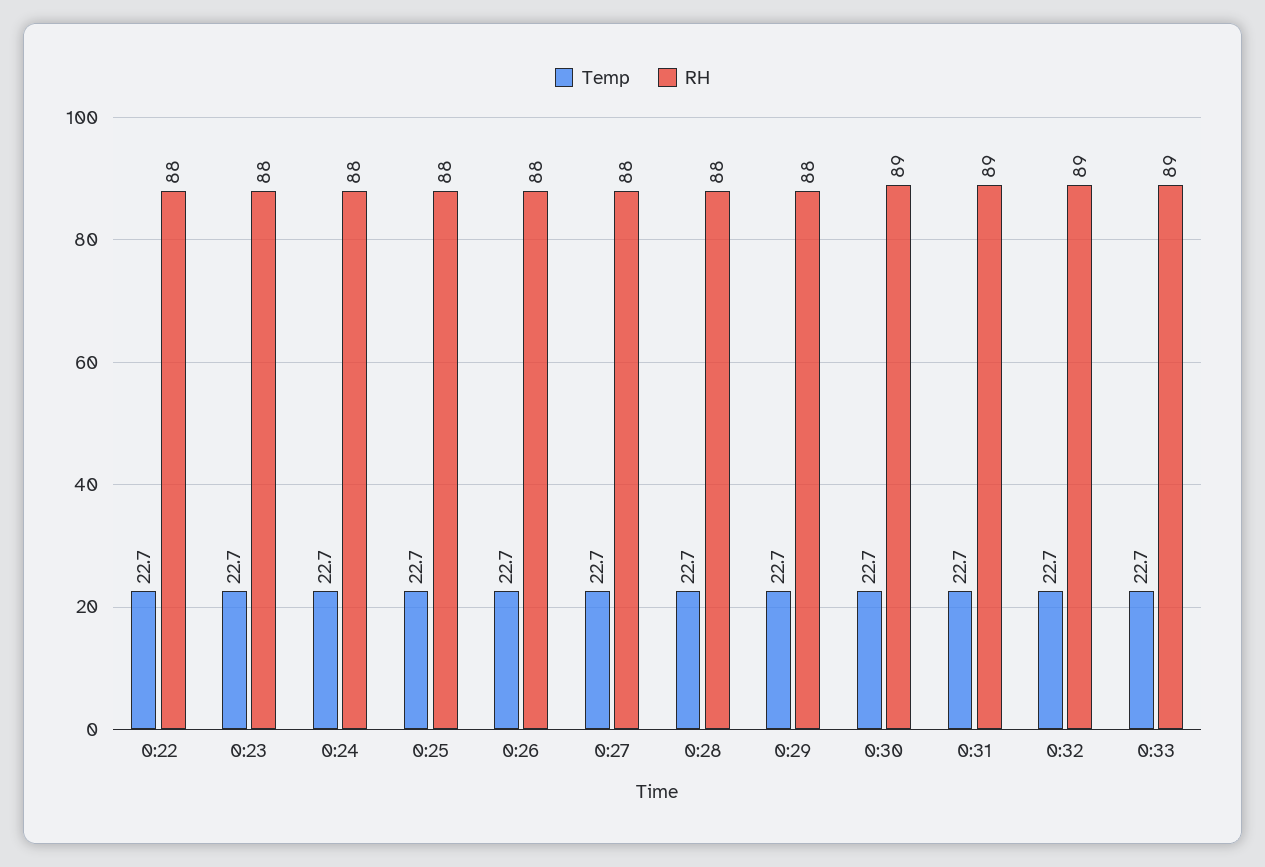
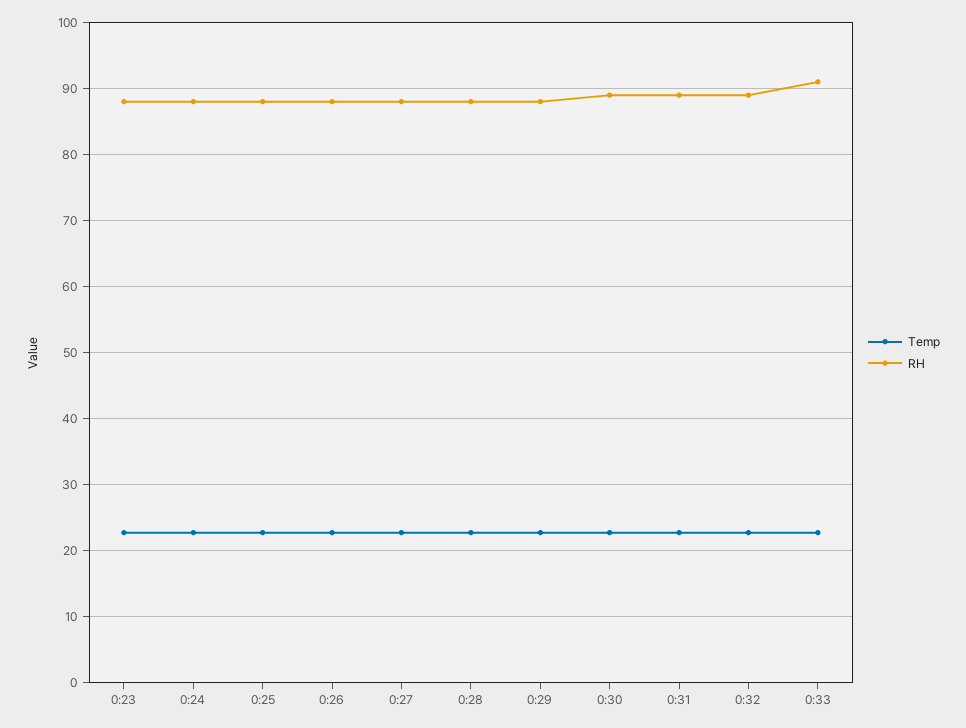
  {
    "Temp": {
-     "0:22": 22.7,
      "0:23": 22.7,
      "0:24": 22.7,
      "0:25": 22.7,
      "0:26": 22.7,
      "0:27": 22.7,
      "0:28": 22.7,
      "0:29": 22.7,
      "0:30": 22.7,
      "0:31": 22.7,
      "0:32": 22.7,
      "0:33": 22.7
    },
    "RH": {
-     "0:22": 88,
      "0:23": 88,
      "0:24": 88,
      "0:25": 88,
      "0:26": 88,
      "0:27": 88,
      "0:28": 88,
      "0:29": 88,
      "0:30": 89,
      "0:31": 89,
      "0:32": 89,
-     "0:33": 89
+     "0:33": 91
    }
  }

